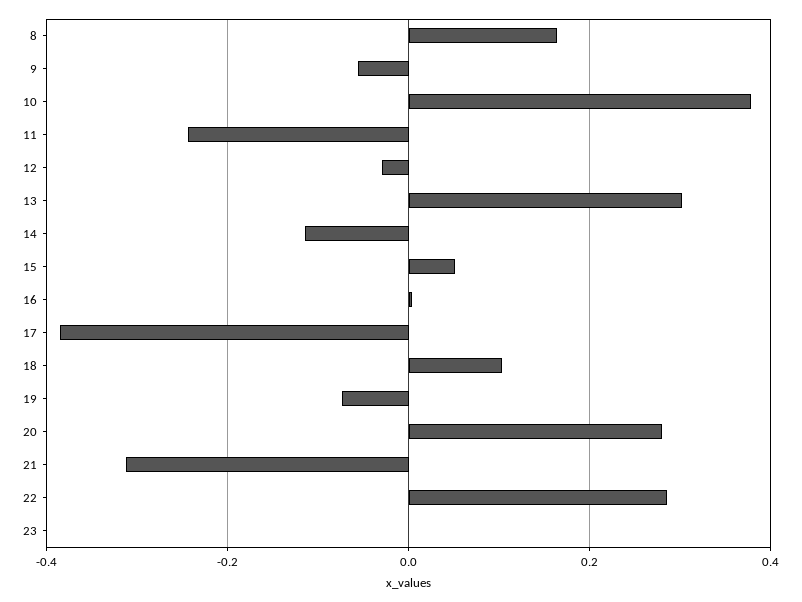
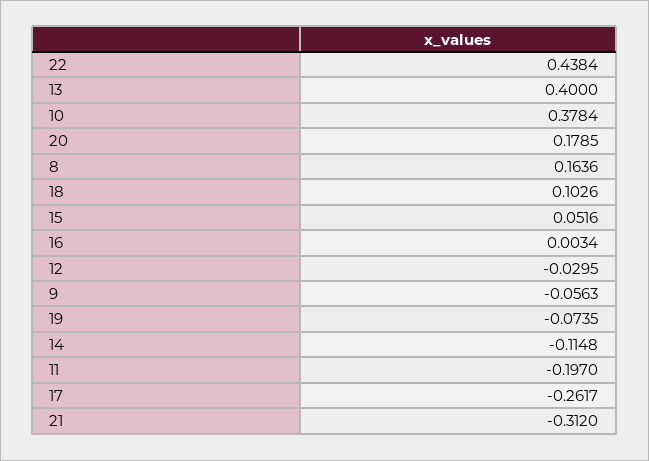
  {
    "8": 0.1636,
    "9": -0.0563,
    "10": 0.3784,
-   "11": -0.24,
+   "11": -0.197,
    "12": -0.0295,
-   "13": 0.3,
+   "13": 0.4,
    "14": -0.1148,
    "15": 0.0516,
    "16": 0.0034,
-   "17": -0.38,
+   "17": -0.2617,
    "18": 0.1026,
    "19": -0.0735,
-   "20": 0.28,
+   "20": 0.1785,
    "21": -0.312,
-   "22": 0.28,
+   "22": 0.4384
-   "23": 0
  }

